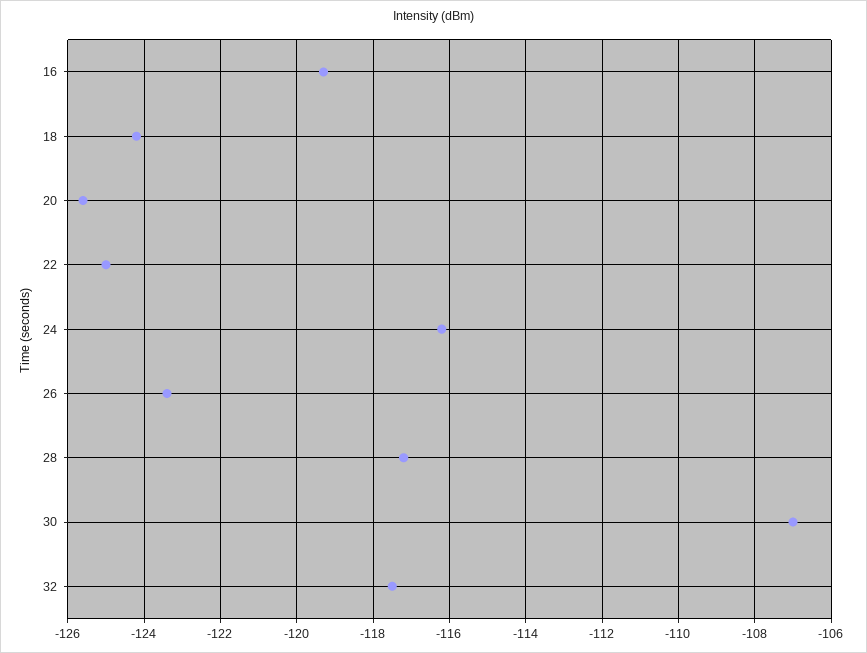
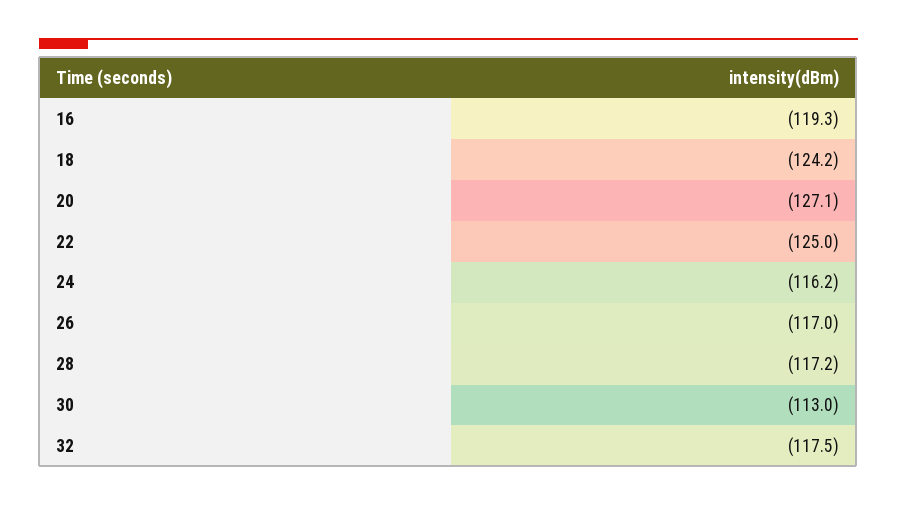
  {
    "16": -119.3,
    "18": -124.2,
-   "20": -125.5,
+   "20": -127.1,
    "22": -125,
    "24": -116.2,
-   "26": -123.5,
+   "26": -117,
    "28": -117.2,
-   "30": -107,
+   "30": -113,
    "32": -117.5
  }

